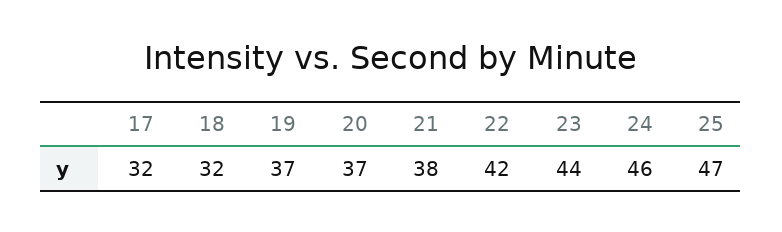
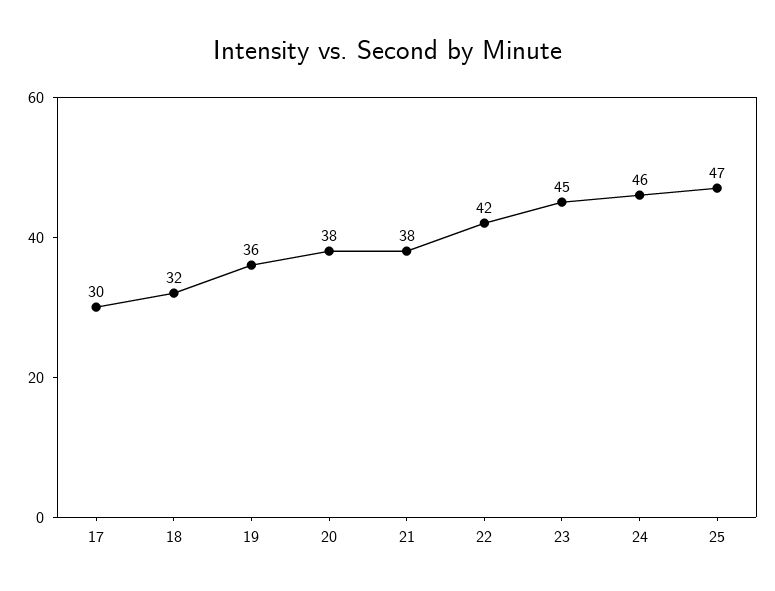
  {
-   "17": 32,
+   "17": 30,
    "18": 32,
-   "19": 37,
+   "19": 36,
-   "20": 37,
+   "20": 38,
    "21": 38,
    "22": 42,
-   "23": 44,
+   "23": 45,
    "24": 46,
    "25": 47
  }

